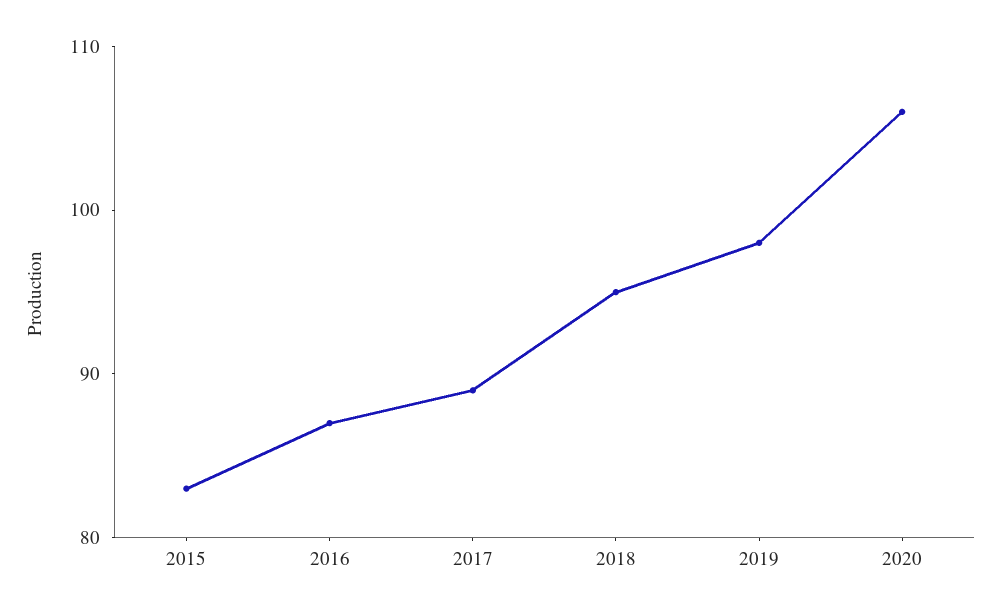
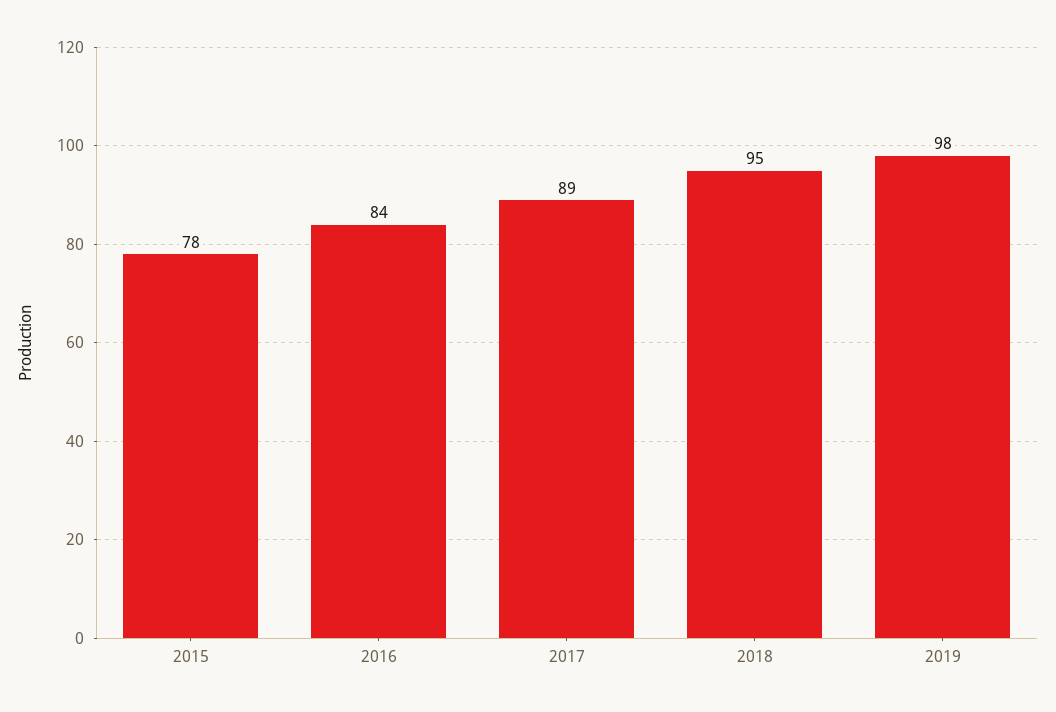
  {
-   "2015": 83,
+   "2015": 78,
-   "2016": 87,
+   "2016": 84,
    "2017": 89,
    "2018": 95,
-   "2019": 98,
+   "2019": 98
-   "2020": 106
  }

